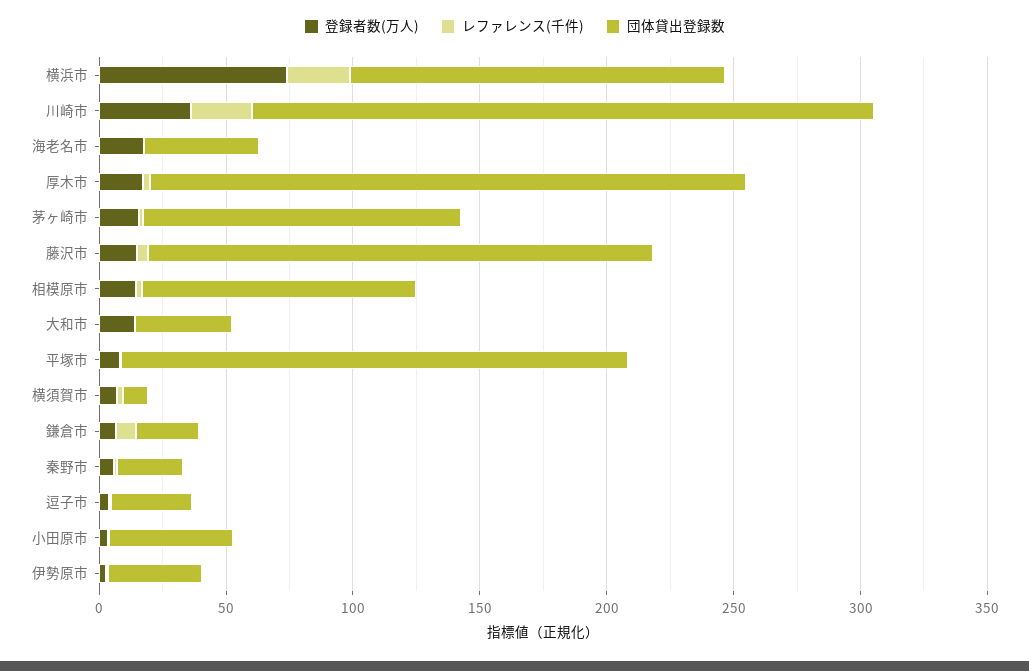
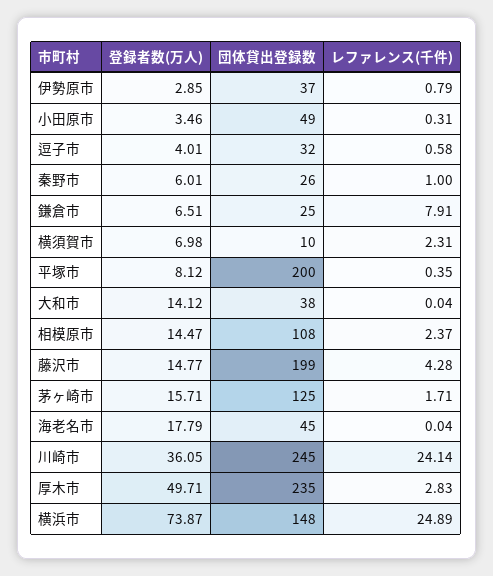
  {
    "登録者数(万人)": {
      "横浜市": 73.87,
      "川崎市": 36.05,
      "海老名市": 17.79,
-     "厚木市": 20,
+     "厚木市": 49.71,
      "茅ヶ崎市": 15.71,
      "藤沢市": 14.77,
      "相模原市": 14.47,
      "大和市": 14.12,
      "平塚市": 8.12,
      "横須賀市": 6.98,
      "鎌倉市": 6.51,
      "秦野市": 6.01,
      "逗子市": 4.01,
      "小田原市": 3.46,
      "伊勢原市": 2.85
    },
    "レファレンス(千件)": {
      "横浜市": 24.89,
      "川崎市": 24.14,
      "海老名市": 0.04,
      "厚木市": 2.83,
      "茅ヶ崎市": 1.71,
      "藤沢市": 4.28,
      "相模原市": 2.37,
      "大和市": 0.04,
      "平塚市": 0.35,
      "横須賀市": 2.31,
      "鎌倉市": 7.91,
      "秦野市": 1,
      "逗子市": 0.58,
      "小田原市": 0.31,
      "伊勢原市": 0.79
    },
    "団体貸出登録数": {
      "横浜市": 148,
      "川崎市": 245,
      "海老名市": 45,
      "厚木市": 235,
      "茅ヶ崎市": 125,
      "藤沢市": 199,
      "相模原市": 108,
      "大和市": 38,
      "平塚市": 200,
      "横須賀市": 10,
      "鎌倉市": 25,
      "秦野市": 26,
      "逗子市": 32,
      "小田原市": 49,
      "伊勢原市": 37
    }
  }

